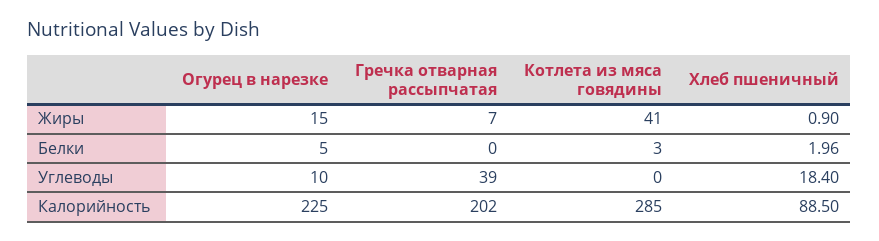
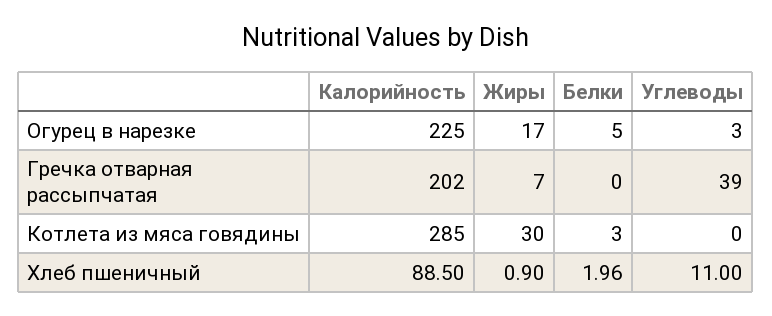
  {
    "Огурец в нарезке": {
-     "Жиры": 15,
+     "Жиры": 17,
      "Белки": 5,
-     "Углеводы": 10,
+     "Углеводы": 3,
      "Калорийность": 225
    },
    "Гречка отварная рассыпчатая": {
      "Жиры": 7,
      "Белки": 0,
      "Углеводы": 39,
      "Калорийность": 202
    },
    "Котлета из мяса говядины": {
-     "Жиры": 41,
+     "Жиры": 30,
      "Белки": 3,
      "Углеводы": 0,
      "Калорийность": 285
    },
    "Хлеб пшеничный": {
      "Жиры": 0.9,
      "Белки": 1.96,
-     "Углеводы": 18.4,
+     "Углеводы": 11,
      "Калорийность": 88.5
    }
  }

